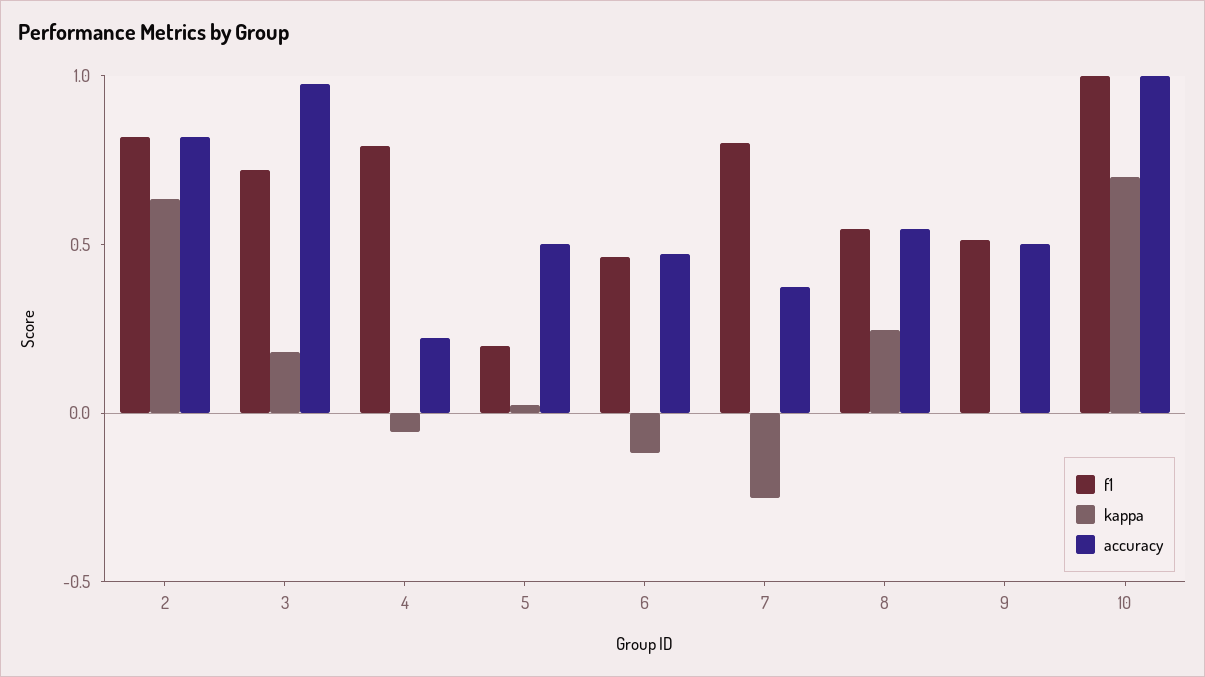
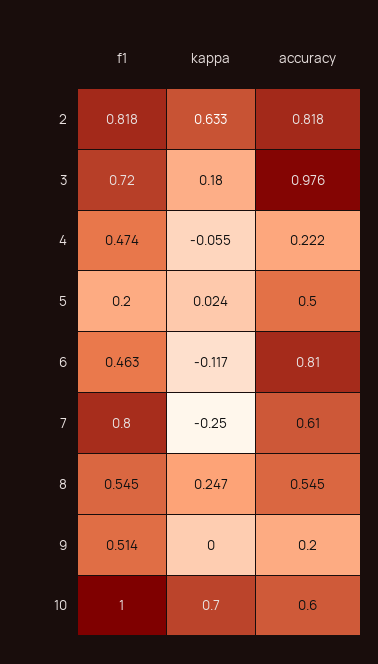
  {
    "f1": {
      "2": 0.818,
      "3": 0.72,
-     "4": 0.8,
+     "4": 0.474,
      "5": 0.2,
      "6": 0.463,
      "7": 0.8,
      "8": 0.545,
      "9": 0.514,
      "10": 1
    },
    "kappa": {
      "2": 0.633,
      "3": 0.18,
      "4": -0.055,
      "5": 0.024,
      "6": -0.117,
      "7": -0.25,
      "8": 0.247,
      "9": 0,
      "10": 0.7
    },
    "accuracy": {
      "2": 0.818,
      "3": 0.976,
      "4": 0.222,
      "5": 0.5,
-     "6": 0.5,
+     "6": 0.81,
-     "7": 0.4,
+     "7": 0.61,
      "8": 0.545,
-     "9": 0.5,
+     "9": 0.2,
-     "10": 1
+     "10": 0.6
    }
  }

